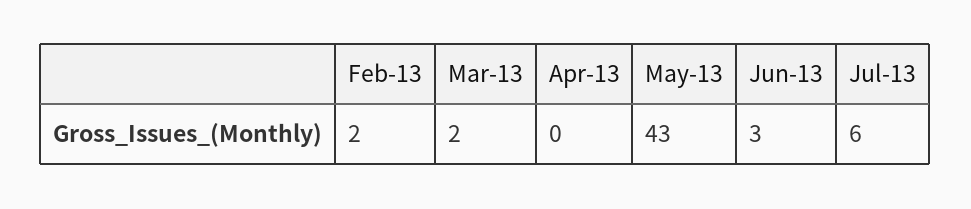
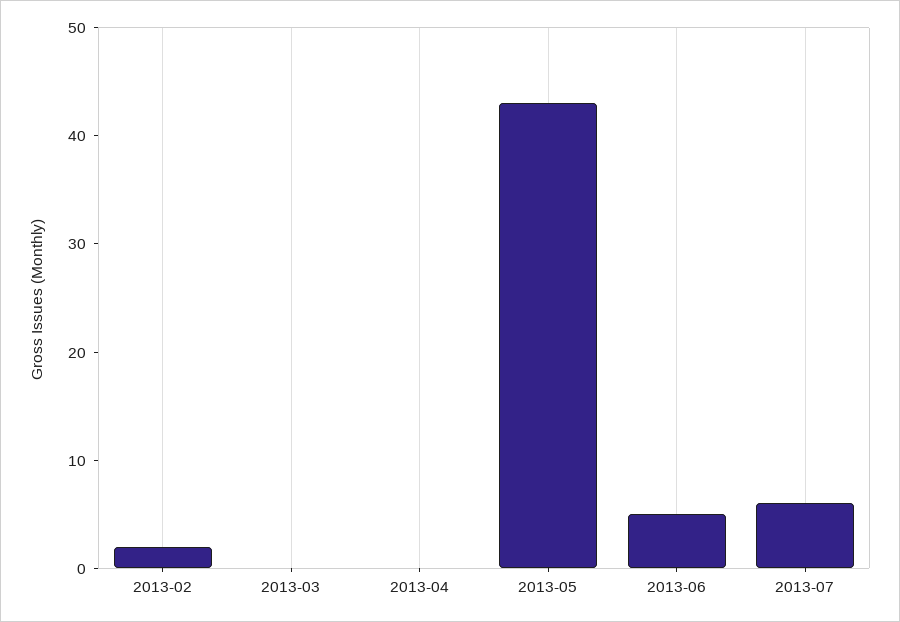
  {
    "Feb-13": 2,
-   "Mar-13": 2,
+   "Mar-13": 0,
    "Apr-13": 0,
    "May-13": 43,
-   "Jun-13": 3,
+   "Jun-13": 5,
    "Jul-13": 6
  }

